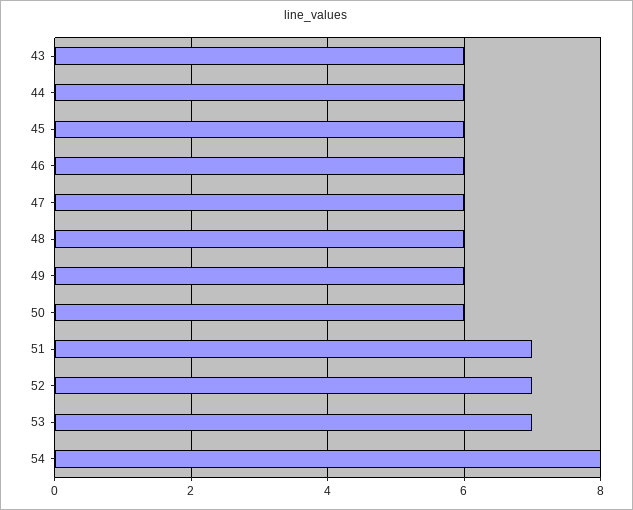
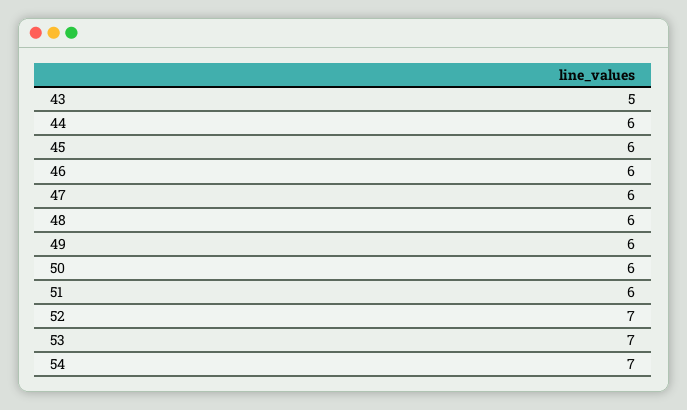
  {
-   "43": 6,
+   "43": 5,
    "44": 6,
    "45": 6,
    "46": 6,
    "47": 6,
    "48": 6,
    "49": 6,
    "50": 6,
-   "51": 7,
+   "51": 6,
    "52": 7,
    "53": 7,
-   "54": 8
+   "54": 7
  }

